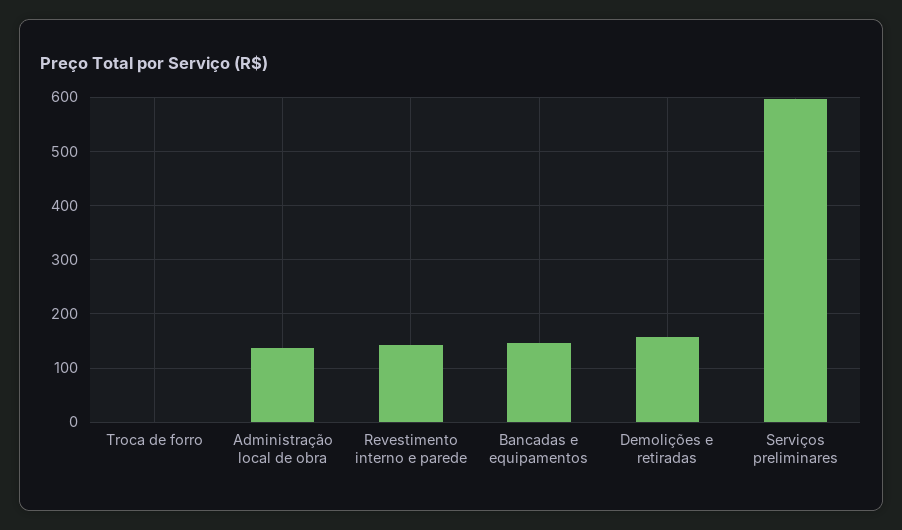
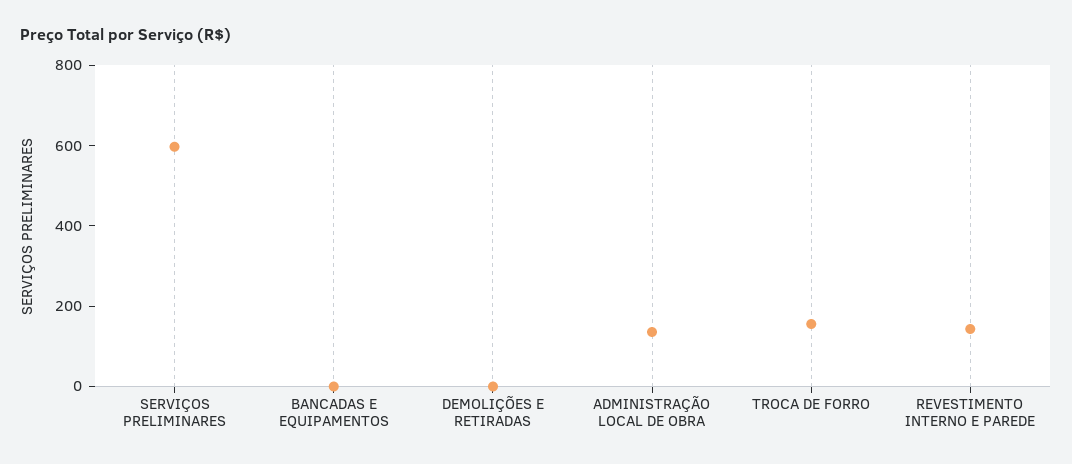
  {
-   "Troca de forro": 0,
+   "Troca de forro": 150,
    "Administração local de obra": 140,
    "Revestimento interno e parede": 140,
-   "Bancadas e equipamentos": 140,
+   "Bancadas e equipamentos": 0,
-   "Demolições e retiradas": 160,
+   "Demolições e retiradas": 0,
    "Serviços preliminares": 600
  }

